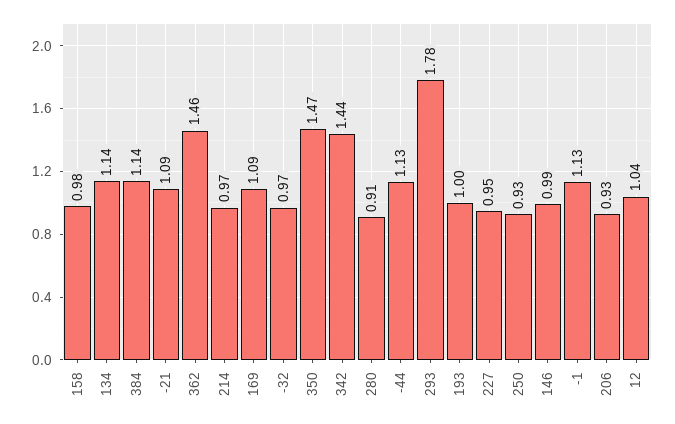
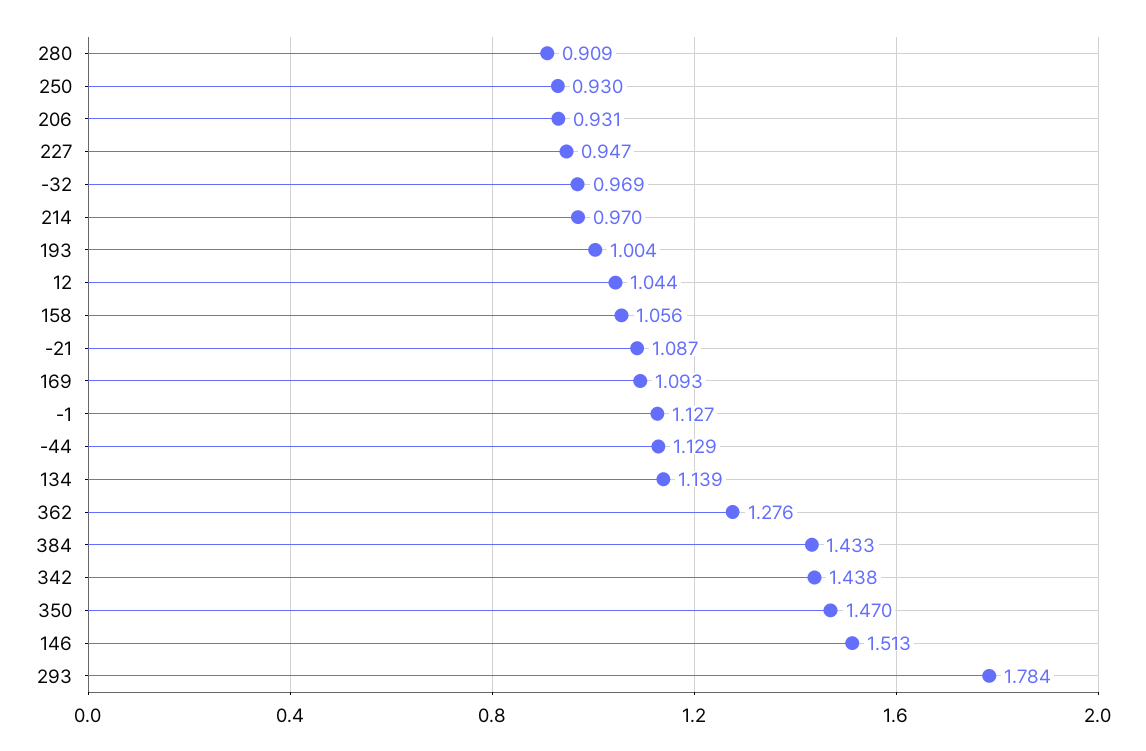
  {
-   "158": 0.98,
+   "158": 1.056,
    "134": 1.139,
-   "384": 1.14,
+   "384": 1.433,
    "-21": 1.087,
-   "362": 1.46,
+   "362": 1.276,
    "214": 0.97,
    "169": 1.093,
    "-32": 0.969,
    "350": 1.47,
    "342": 1.438,
    "280": 0.909,
    "-44": 1.129,
    "293": 1.784,
    "193": 1.004,
    "227": 0.947,
    "250": 0.93,
-   "146": 0.99,
+   "146": 1.513,
    "-1": 1.127,
    "206": 0.931,
    "12": 1.044
  }

